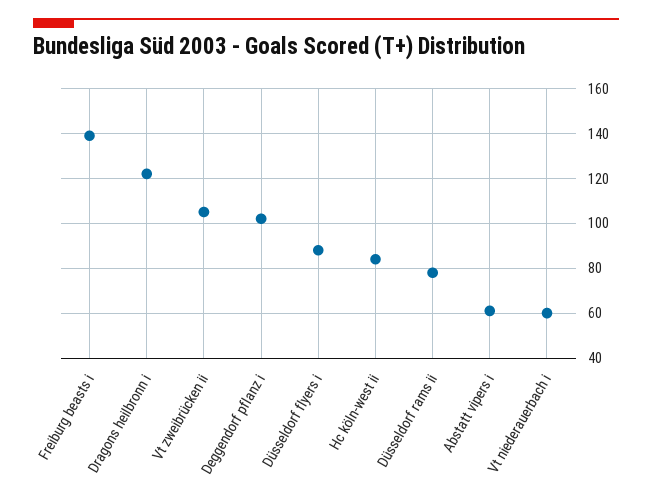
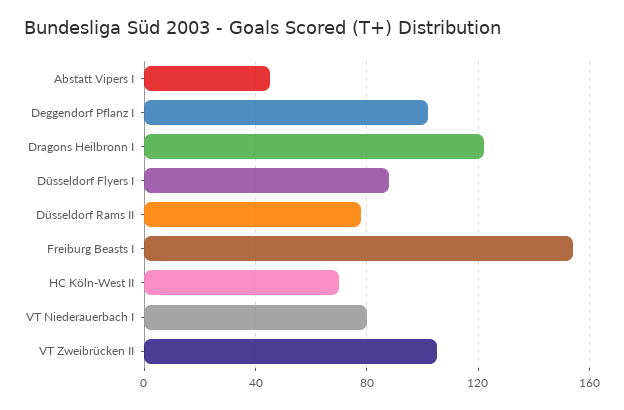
  {
-   "Freiburg beasts i": 140,
+   "Freiburg beasts i": 155,
    "Dragons heilbronn i": 120,
    "Vt zweibrücken ii": 105,
    "Deggendorf pflanz i": 100,
    "Düsseldorf flyers i": 90,
-   "Hc köln-west ii": 85,
+   "Hc köln-west ii": 70,
    "Düsseldorf rams ii": 80,
-   "Abstatt vipers i": 60,
+   "Abstatt vipers i": 45,
-   "Vt niederauerbach i": 60
+   "Vt niederauerbach i": 80
  }

